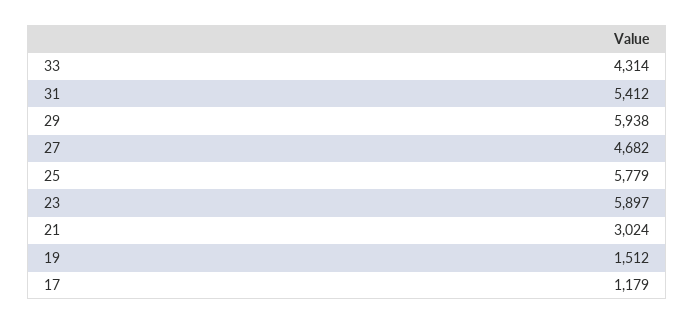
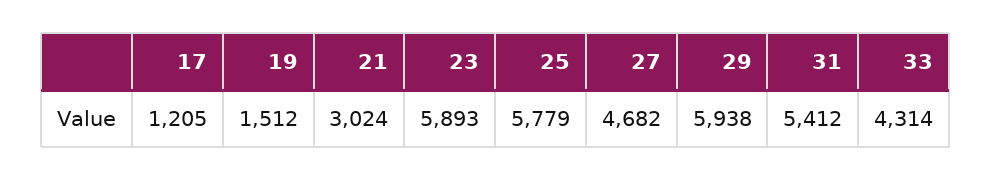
  {
    "33": 4314,
    "31": 5412,
    "29": 5938,
    "27": 4682,
    "25": 5779,
-   "23": 5897,
+   "23": 5893,
    "21": 3024,
    "19": 1512,
-   "17": 1179
+   "17": 1205
  }

